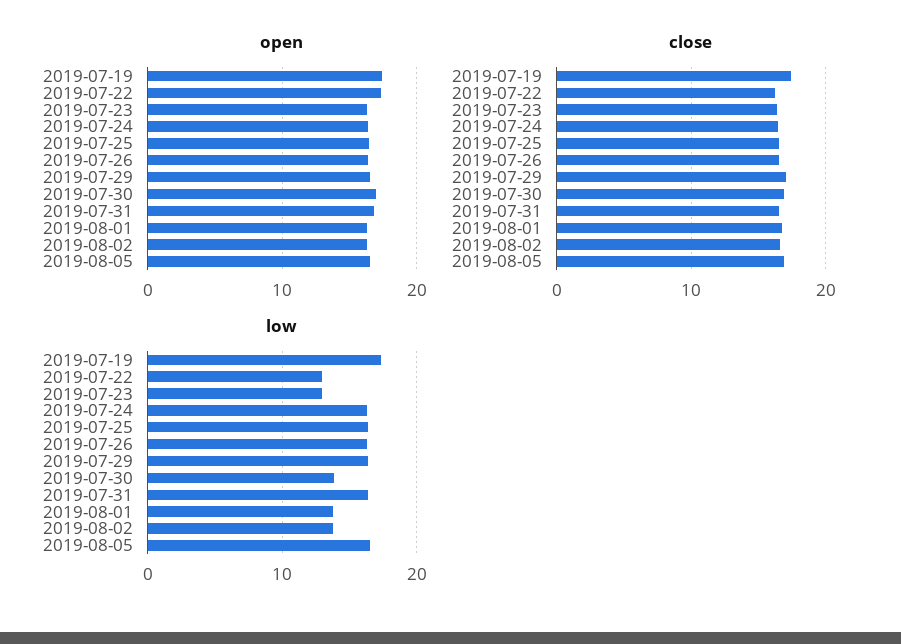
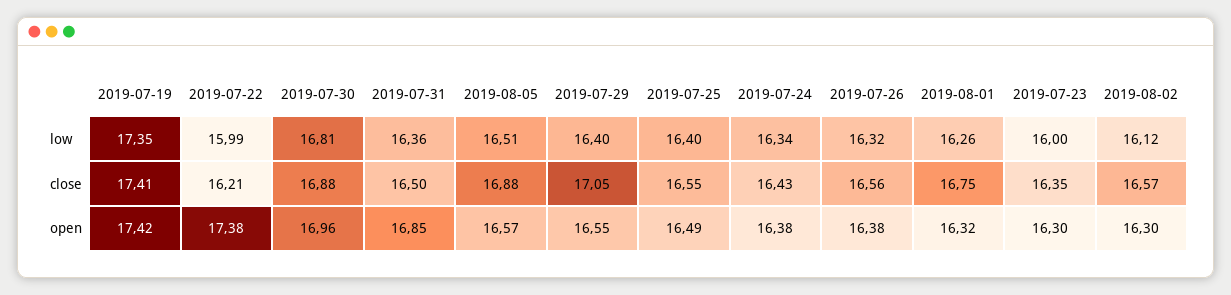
  {
    "open": {
      "2019-07-19": 17.42,
      "2019-07-22": 17.38,
      "2019-07-23": 16.3,
      "2019-07-24": 16.38,
      "2019-07-25": 16.49,
      "2019-07-26": 16.38,
      "2019-07-29": 16.55,
      "2019-07-30": 16.96,
      "2019-07-31": 16.85,
      "2019-08-01": 16.32,
      "2019-08-02": 16.3,
      "2019-08-05": 16.57
    },
    "close": {
      "2019-07-19": 17.41,
      "2019-07-22": 16.21,
      "2019-07-23": 16.35,
      "2019-07-24": 16.43,
      "2019-07-25": 16.55,
      "2019-07-26": 16.56,
      "2019-07-29": 17.05,
      "2019-07-30": 16.88,
      "2019-07-31": 16.5,
      "2019-08-01": 16.75,
      "2019-08-02": 16.57,
      "2019-08-05": 16.88
    },
    "low": {
      "2019-07-19": 17.35,
-     "2019-07-22": 13,
+     "2019-07-22": 15.99,
-     "2019-07-23": 13,
+     "2019-07-23": 16,
      "2019-07-24": 16.34,
      "2019-07-25": 16.4,
      "2019-07-26": 16.32,
      "2019-07-29": 16.4,
-     "2019-07-30": 14,
+     "2019-07-30": 16.81,
      "2019-07-31": 16.36,
-     "2019-08-01": 14,
+     "2019-08-01": 16.26,
-     "2019-08-02": 14,
+     "2019-08-02": 16.12,
      "2019-08-05": 16.51
    }
  }

